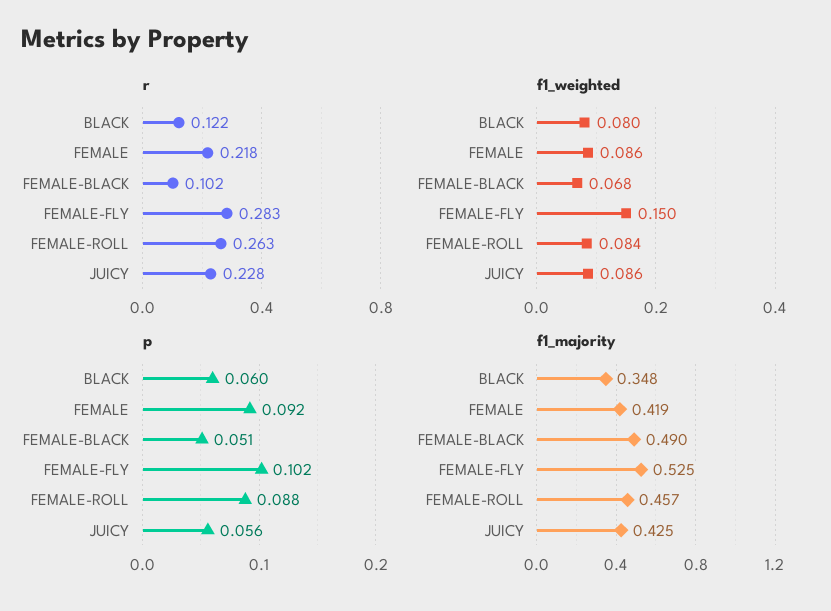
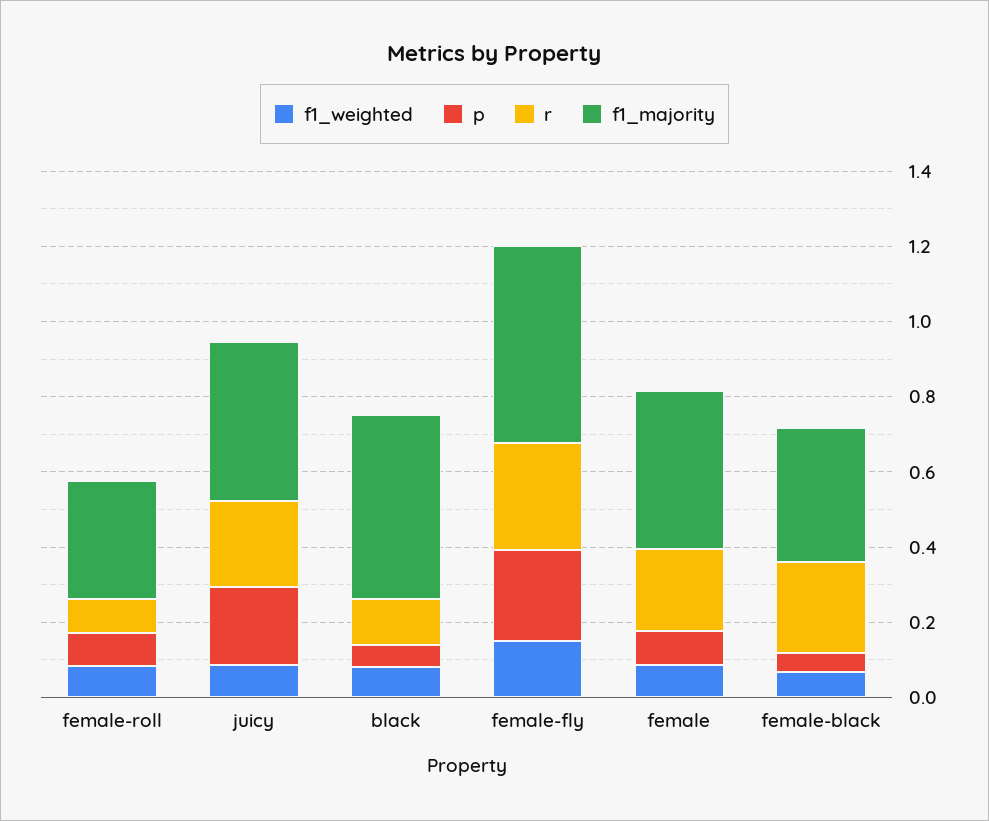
  {
    "r": {
      "BLACK": 0.122,
      "FEMALE": 0.218,
-     "FEMALE-BLACK": 0.102,
+     "FEMALE-BLACK": 0.25,
      "FEMALE-FLY": 0.283,
-     "FEMALE-ROLL": 0.263,
+     "FEMALE-ROLL": 0.1,
      "JUICY": 0.228
    },
    "f1_weighted": {
      "BLACK": 0.08,
      "FEMALE": 0.086,
      "FEMALE-BLACK": 0.068,
      "FEMALE-FLY": 0.15,
      "FEMALE-ROLL": 0.084,
      "JUICY": 0.086
    },
    "p": {
      "BLACK": 0.06,
      "FEMALE": 0.092,
      "FEMALE-BLACK": 0.051,
-     "FEMALE-FLY": 0.102,
+     "FEMALE-FLY": 0.25,
      "FEMALE-ROLL": 0.088,
-     "JUICY": 0.056
+     "JUICY": 0.2
    },
    "f1_majority": {
-     "BLACK": 0.348,
+     "BLACK": 0.5,
      "FEMALE": 0.419,
-     "FEMALE-BLACK": 0.49,
+     "FEMALE-BLACK": 0.35,
      "FEMALE-FLY": 0.525,
-     "FEMALE-ROLL": 0.457,
+     "FEMALE-ROLL": 0.3,
      "JUICY": 0.425
    }
  }

